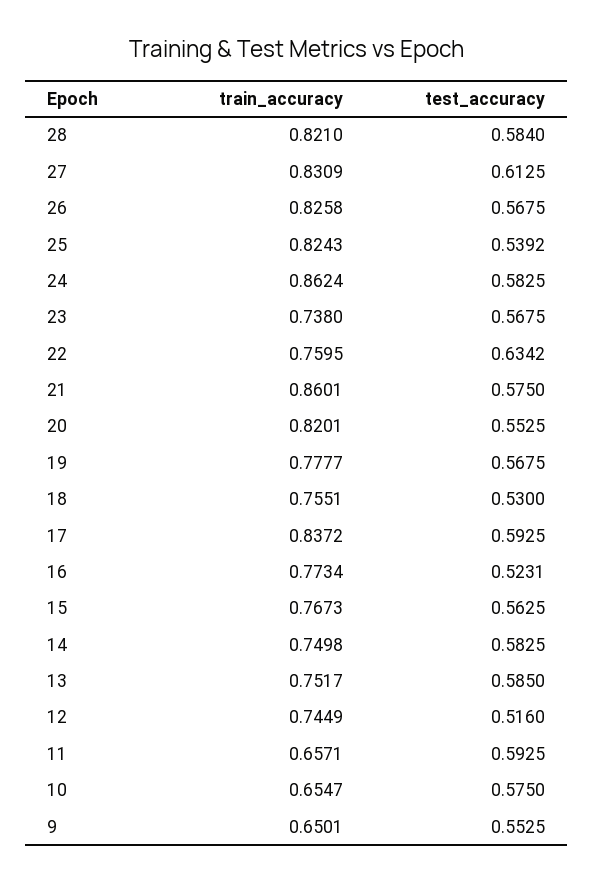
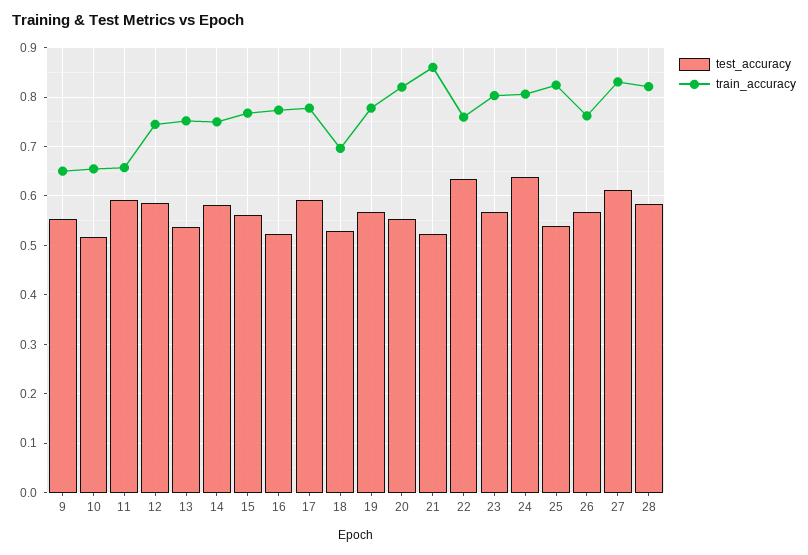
  {
    "train_accuracy": {
      "28": 0.821,
      "27": 0.8309,
-     "26": 0.8258,
+     "26": 0.76,
      "25": 0.8243,
-     "24": 0.8624,
+     "24": 0.8,
-     "23": 0.738,
+     "23": 0.8,
      "22": 0.7595,
      "21": 0.8601,
      "20": 0.8201,
      "19": 0.7777,
-     "18": 0.7551,
+     "18": 0.7,
-     "17": 0.8372,
+     "17": 0.78,
      "16": 0.7734,
      "15": 0.7673,
      "14": 0.7498,
      "13": 0.7517,
      "12": 0.7449,
      "11": 0.6571,
      "10": 0.6547,
      "9": 0.6501
    },
    "test_accuracy": {
      "28": 0.584,
      "27": 0.6125,
      "26": 0.5675,
      "25": 0.5392,
-     "24": 0.5825,
+     "24": 0.64,
      "23": 0.5675,
      "22": 0.6342,
-     "21": 0.575,
+     "21": 0.52,
      "20": 0.5525,
      "19": 0.5675,
      "18": 0.53,
      "17": 0.5925,
      "16": 0.5231,
      "15": 0.5625,
      "14": 0.5825,
-     "13": 0.585,
+     "13": 0.54,
-     "12": 0.516,
+     "12": 0.58,
      "11": 0.5925,
-     "10": 0.575,
+     "10": 0.52,
      "9": 0.5525
    }
  }

